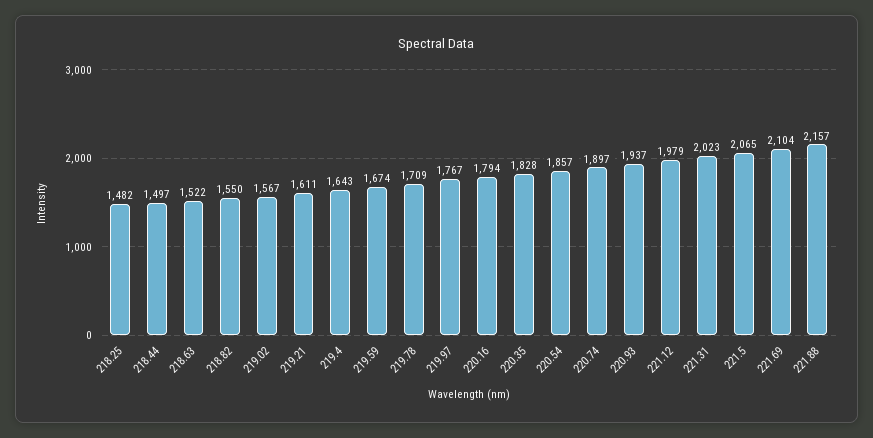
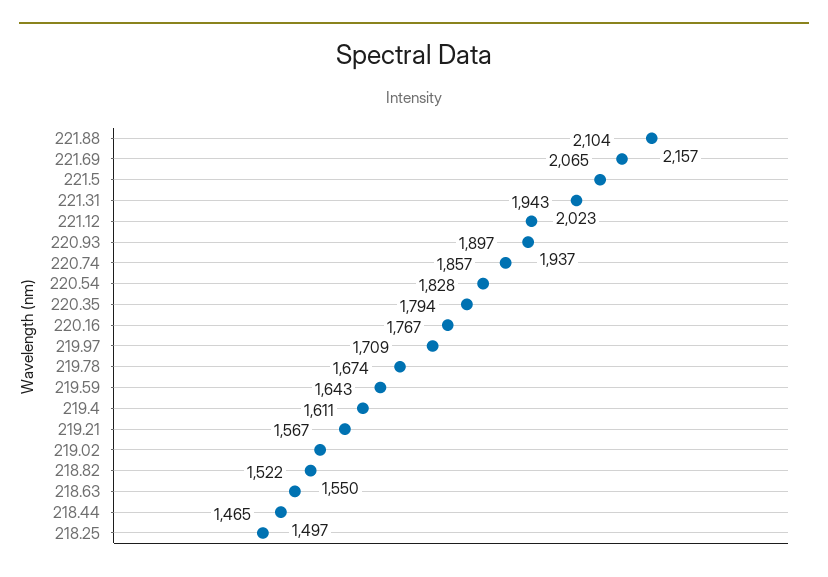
  {
-   "218.25": 1482,
+   "218.25": 1465,
    "218.44": 1497,
    "218.63": 1522,
    "218.82": 1550,
    "219.02": 1567,
    "219.21": 1611,
    "219.4": 1643,
    "219.59": 1674,
    "219.78": 1709,
    "219.97": 1767,
    "220.16": 1794,
    "220.35": 1828,
    "220.54": 1857,
    "220.74": 1897,
    "220.93": 1937,
-   "221.12": 1979,
+   "221.12": 1943,
    "221.31": 2023,
    "221.5": 2065,
    "221.69": 2104,
    "221.88": 2157
  }

